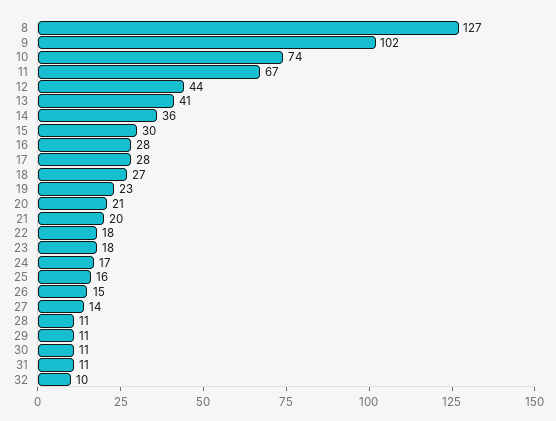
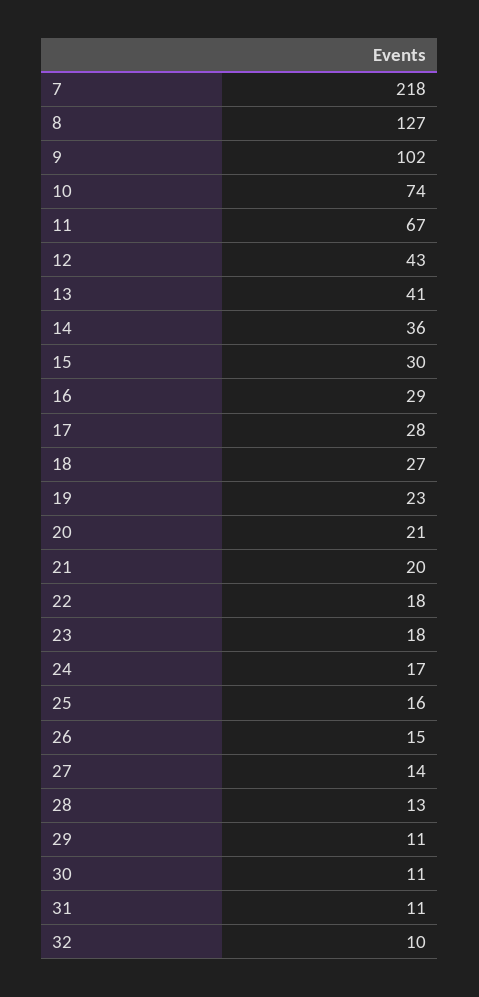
  {
    "8": 127,
    "9": 102,
    "10": 74,
    "11": 67,
-   "12": 44,
+   "12": 43,
    "13": 41,
    "14": 36,
    "15": 30,
-   "16": 28,
+   "16": 29,
    "17": 28,
    "18": 27,
    "19": 23,
    "20": 21,
    "21": 20,
    "22": 18,
    "23": 18,
    "24": 17,
    "25": 16,
    "26": 15,
    "27": 14,
-   "28": 11,
+   "28": 13,
    "29": 11,
    "30": 11,
    "31": 11,
-   "32": 10
+   "32": 10,
+   "7": 218
  }

